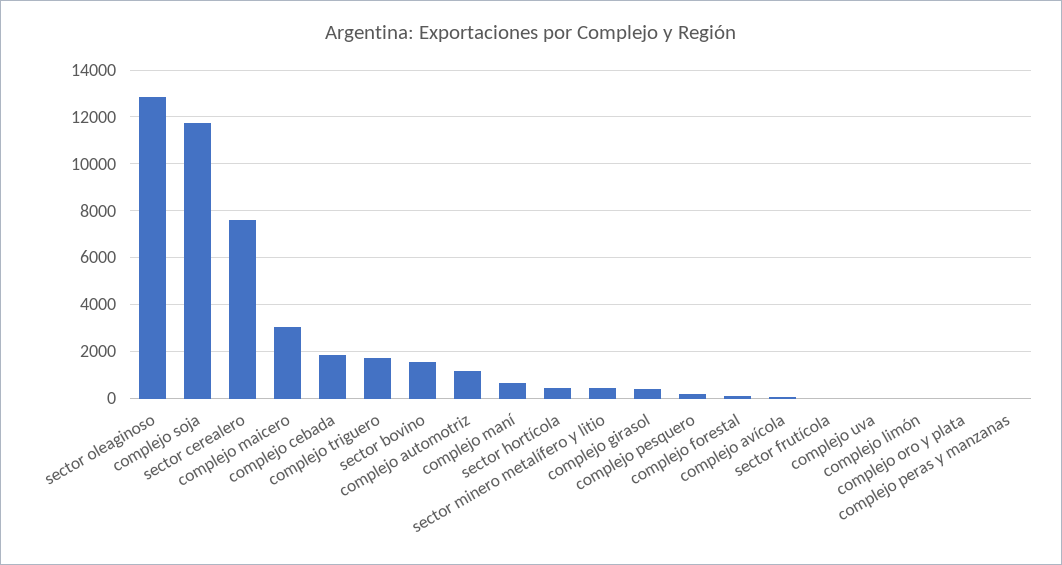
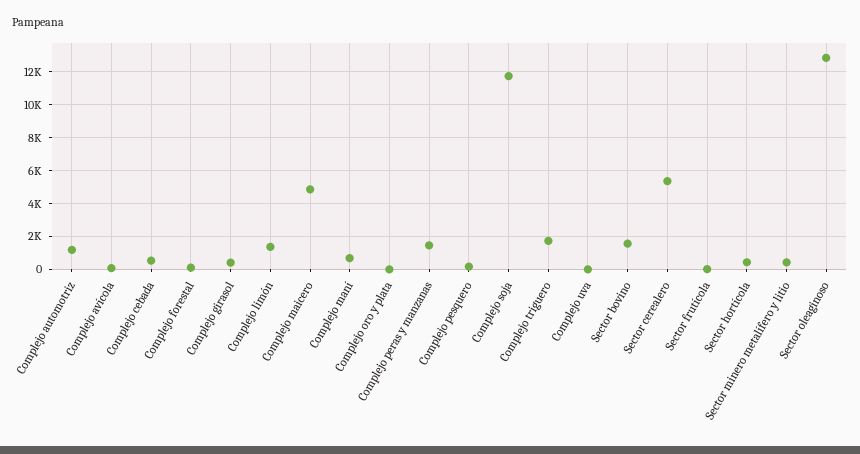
  {
    "sector oleaginoso": 13000,
    "complejo soja": 11500,
-   "sector cerealero": 7500,
+   "sector cerealero": 5500,
-   "complejo maicero": 3000,
+   "complejo maicero": 5000,
-   "complejo cebada": 2000,
+   "complejo cebada": 500,
    "complejo triguero": 1500,
    "sector bovino": 1500,
    "complejo automotriz": 1000,
    "complejo maní": 500,
    "sector hortícola": 500,
    "sector minero metalífero y litio": 500,
    "complejo girasol": 500,
    "complejo pesquero": 0,
    "complejo forestal": 0,
    "complejo avícola": 0,
    "sector frutícola": 0,
    "complejo uva": 0,
-   "complejo limón": 0,
+   "complejo limón": 1500,
    "complejo oro y plata": 0,
-   "complejo peras y manzanas": 0
+   "complejo peras y manzanas": 1500
  }

